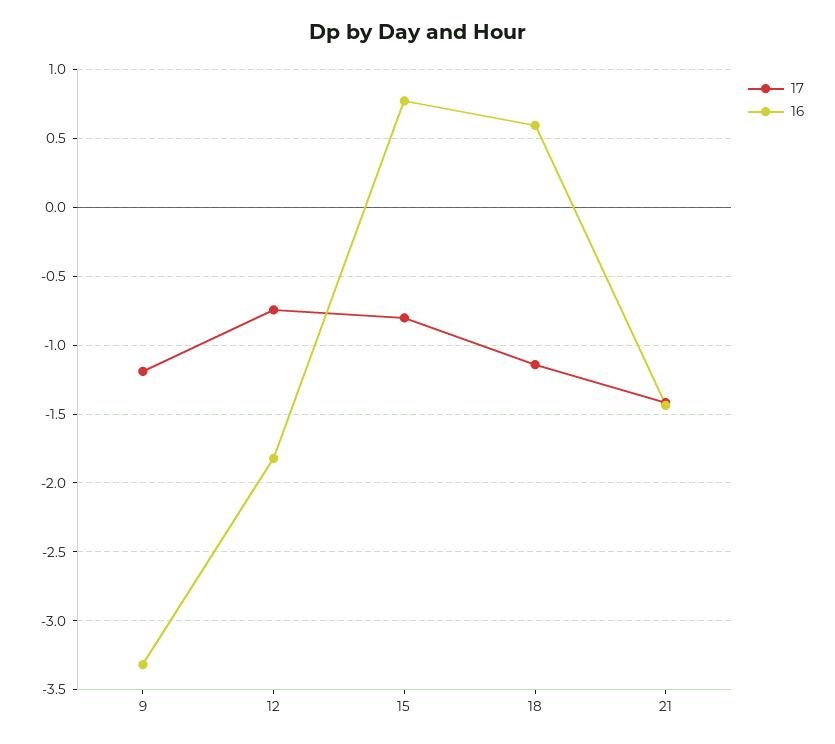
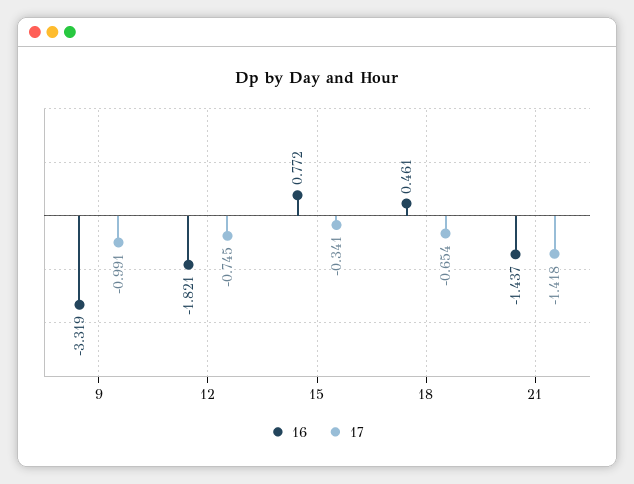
  {
    "17": {
-     "9": -1.2,
+     "9": -0.991,
      "12": -0.745,
-     "15": -0.8,
+     "15": -0.341,
-     "18": -1.15,
+     "18": -0.654,
      "21": -1.418
    },
    "16": {
      "9": -3.319,
      "12": -1.821,
      "15": 0.772,
-     "18": 0.6,
+     "18": 0.461,
      "21": -1.437
    }
  }

